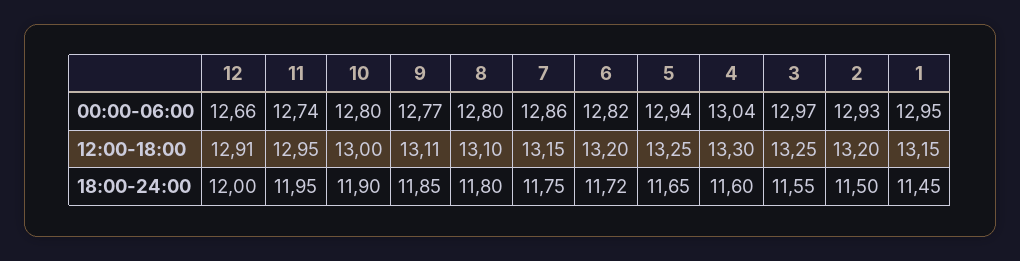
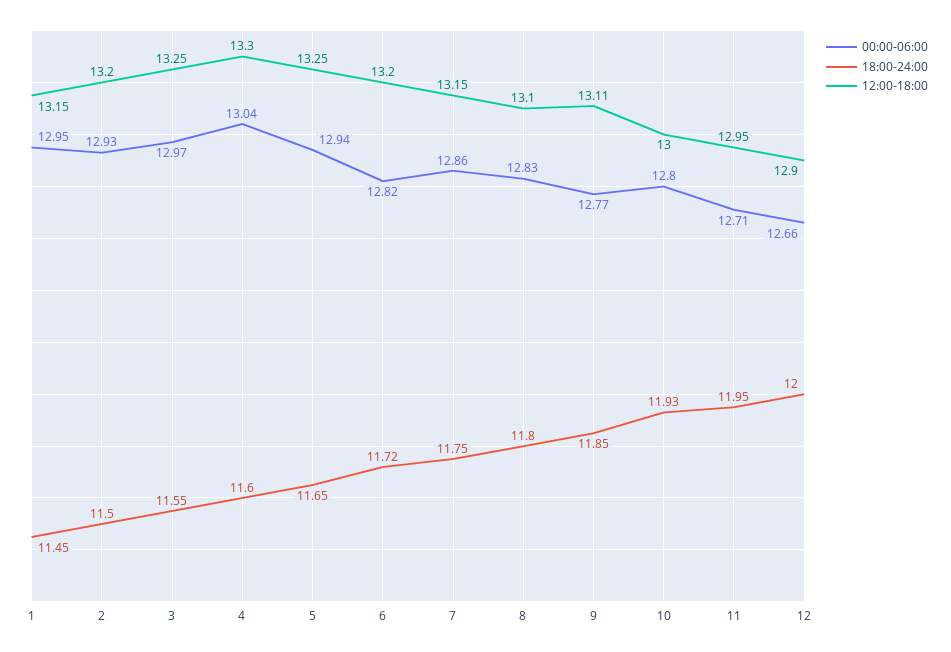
  {
    "00:00-06:00": {
      "12": 12.66,
-     "11": 12.74,
+     "11": 12.71,
      "10": 12.8,
      "9": 12.77,
-     "8": 12.8,
+     "8": 12.83,
      "7": 12.86,
      "6": 12.82,
      "5": 12.94,
      "4": 13.04,
      "3": 12.97,
      "2": 12.93,
      "1": 12.95
    },
    "12:00-18:00": {
-     "12": 12.91,
+     "12": 12.9,
      "11": 12.95,
      "10": 13,
      "9": 13.11,
      "8": 13.1,
      "7": 13.15,
      "6": 13.2,
      "5": 13.25,
      "4": 13.3,
      "3": 13.25,
      "2": 13.2,
      "1": 13.15
    },
    "18:00-24:00": {
      "12": 12,
      "11": 11.95,
-     "10": 11.9,
+     "10": 11.93,
      "9": 11.85,
      "8": 11.8,
      "7": 11.75,
      "6": 11.72,
      "5": 11.65,
      "4": 11.6,
      "3": 11.55,
      "2": 11.5,
      "1": 11.45
    }
  }

